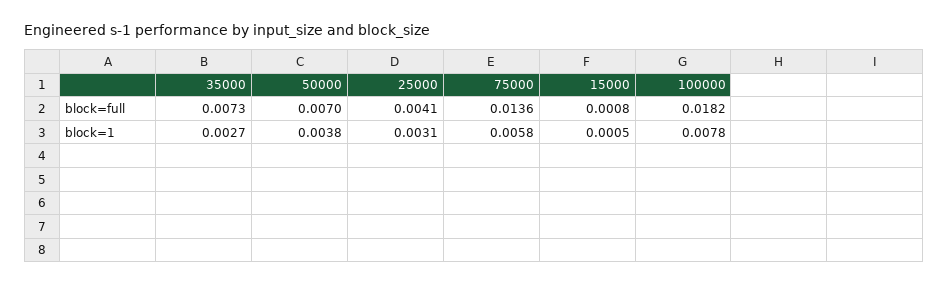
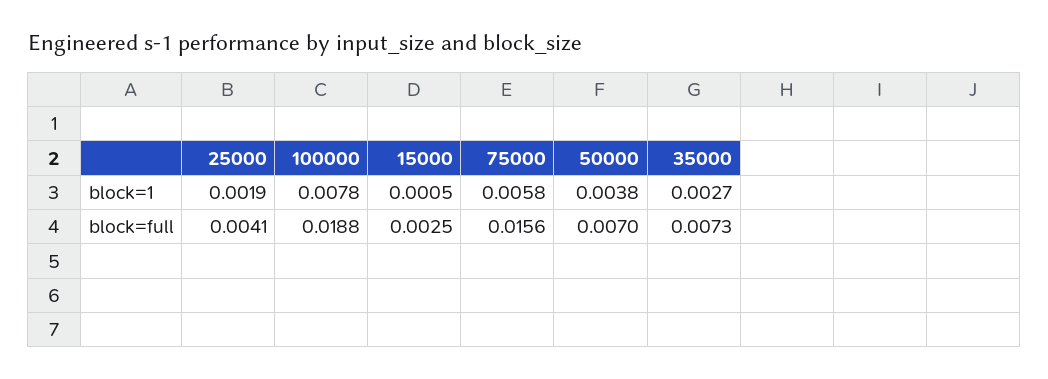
  {
    "35000": {
      "block=full": 0.0073,
      "block=1": 0.0027
    },
    "50000": {
      "block=full": 0.007,
      "block=1": 0.0038
    },
    "25000": {
      "block=full": 0.0041,
-     "block=1": 0.0031
+     "block=1": 0.0019
    },
    "75000": {
-     "block=full": 0.0136,
+     "block=full": 0.0156,
      "block=1": 0.0058
    },
    "15000": {
-     "block=full": 0.0008,
+     "block=full": 0.0025,
      "block=1": 0.0005
    },
    "100000": {
-     "block=full": 0.0182,
+     "block=full": 0.0188,
      "block=1": 0.0078
    }
  }

